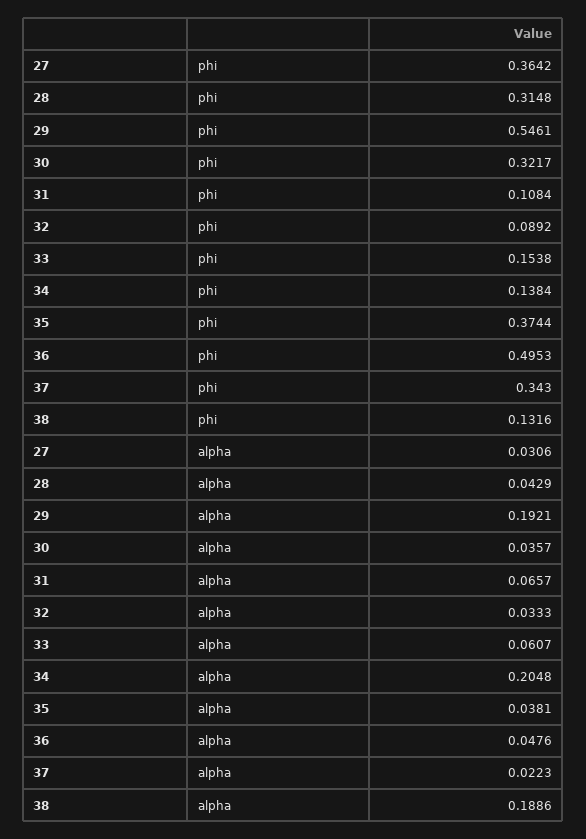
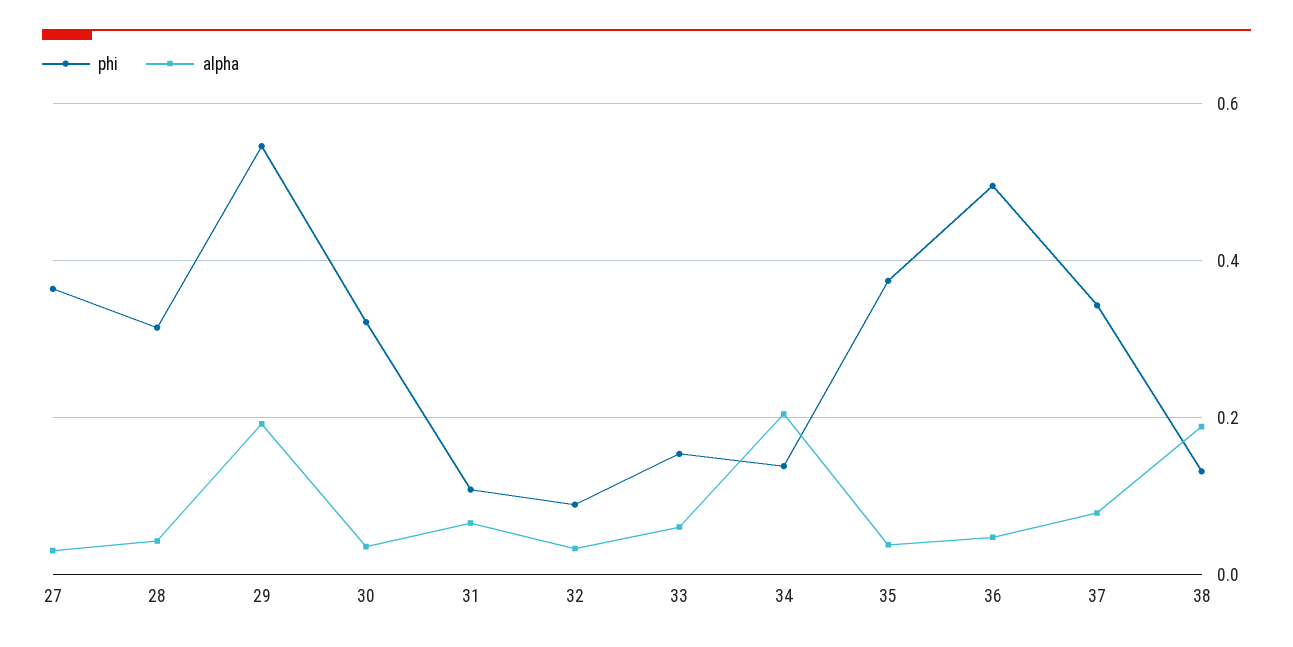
  {
    "phi": {
      "27": 0.3642,
      "28": 0.3148,
      "29": 0.5461,
      "30": 0.3217,
      "31": 0.1084,
      "32": 0.0892,
      "33": 0.1538,
      "34": 0.1384,
      "35": 0.3744,
      "36": 0.4953,
      "37": 0.343,
      "38": 0.1316
    },
    "alpha": {
      "27": 0.0306,
      "28": 0.0429,
      "29": 0.1921,
      "30": 0.0357,
      "31": 0.0657,
      "32": 0.0333,
      "33": 0.0607,
      "34": 0.2048,
      "35": 0.0381,
      "36": 0.0476,
-     "37": 0.0223,
+     "37": 0.08,
      "38": 0.1886
    }
  }

